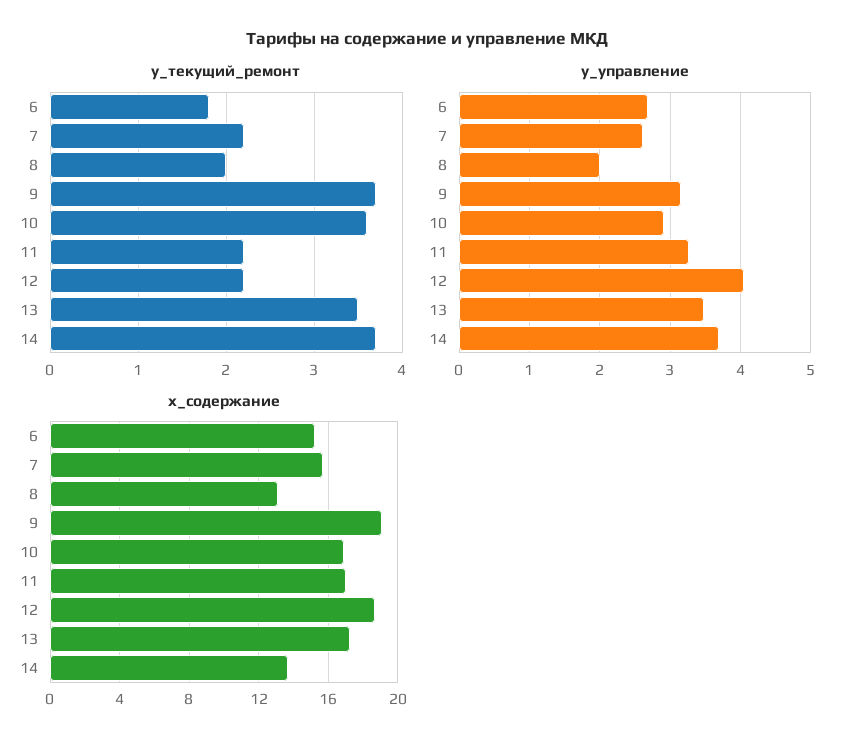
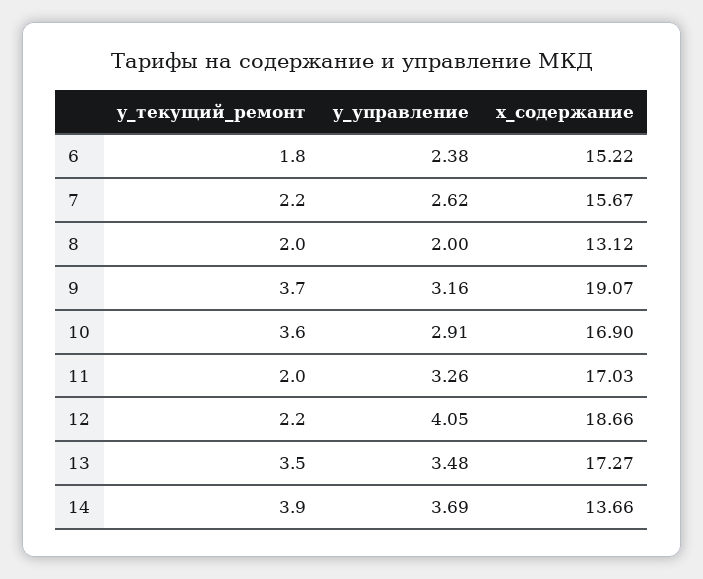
  {
    "y_текущий_ремонт": {
      "6": 1.8,
      "7": 2.2,
      "8": 2,
      "9": 3.7,
      "10": 3.6,
-     "11": 2.2,
+     "11": 2,
      "12": 2.2,
      "13": 3.5,
-     "14": 3.7
+     "14": 3.9
    },
    "y_управление": {
-     "6": 2.7,
+     "6": 2.38,
      "7": 2.62,
      "8": 2,
      "9": 3.16,
      "10": 2.91,
      "11": 3.26,
      "12": 4.05,
      "13": 3.48,
      "14": 3.69
    },
    "x_содержание": {
      "6": 15.22,
      "7": 15.67,
      "8": 13.12,
      "9": 19.07,
      "10": 16.9,
      "11": 17.03,
      "12": 18.66,
      "13": 17.27,
      "14": 13.66
    }
  }

